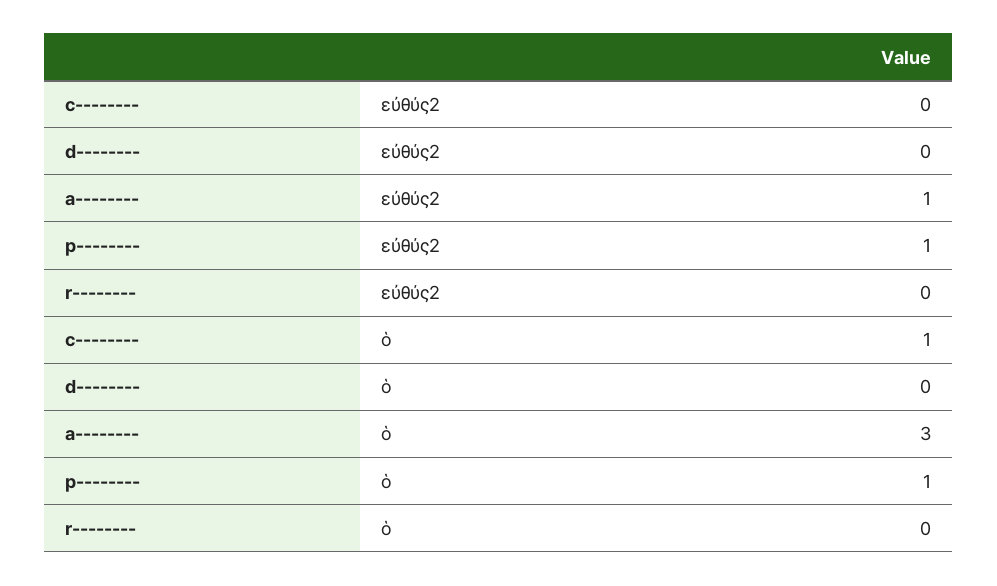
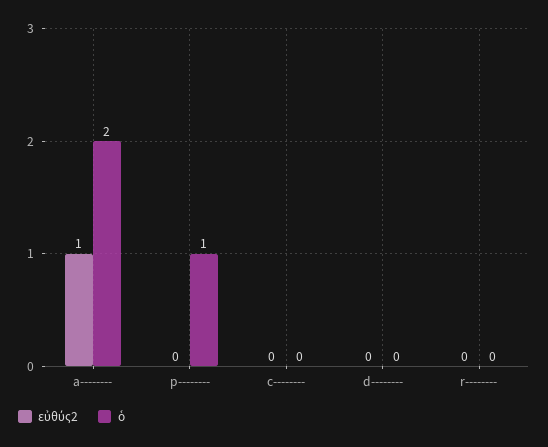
  {
    "εὐθύς2": {
      "c--------": 0,
      "d--------": 0,
      "a--------": 1,
-     "p--------": 1,
+     "p--------": 0,
      "r--------": 0
    },
    "ὁ": {
-     "c--------": 1,
+     "c--------": 0,
      "d--------": 0,
-     "a--------": 3,
+     "a--------": 2,
      "p--------": 1,
      "r--------": 0
    }
  }

